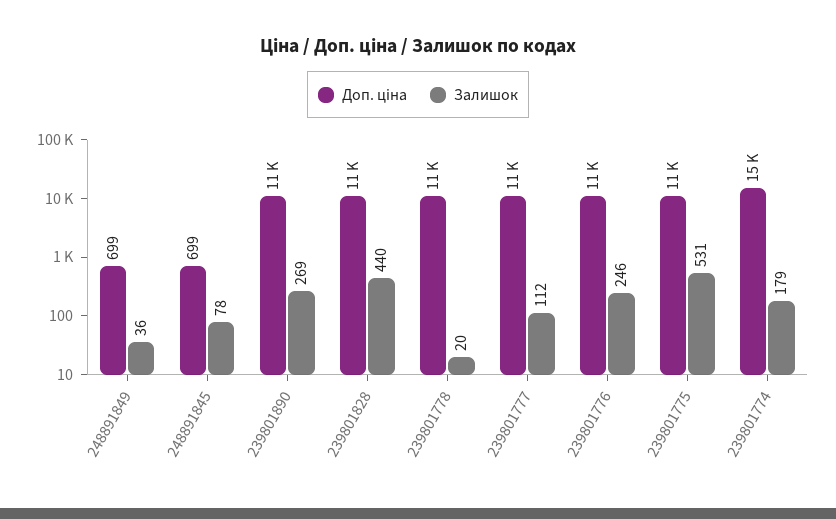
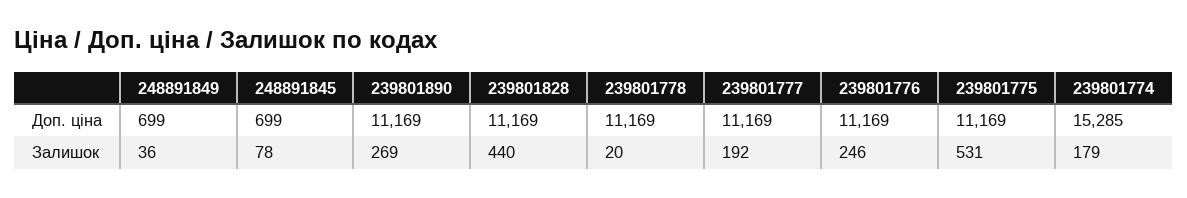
  {
    "Доп. ціна": {
      "248891849": 699,
      "248891845": 699,
      "239801890": 11169,
      "239801828": 11169,
      "239801778": 11169,
      "239801777": 11169,
      "239801776": 11169,
      "239801775": 11169,
      "239801774": 15285
    },
    "Залишок": {
      "248891849": 36,
      "248891845": 78,
      "239801890": 269,
      "239801828": 440,
      "239801778": 20,
-     "239801777": 112,
+     "239801777": 192,
      "239801776": 246,
      "239801775": 531,
      "239801774": 179
    }
  }

